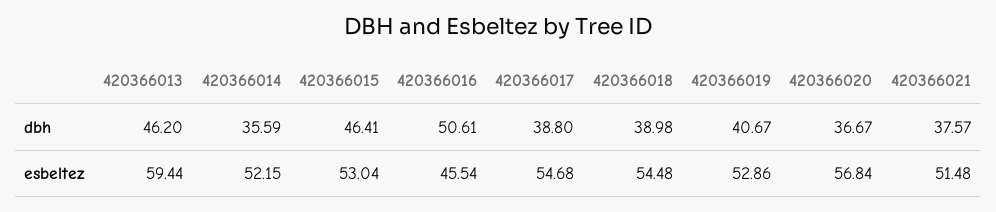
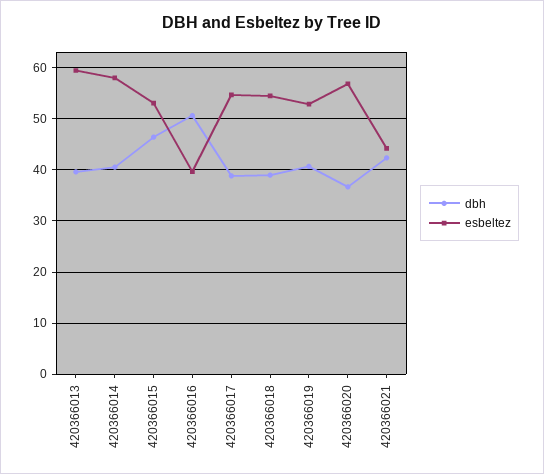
  {
    "dbh": {
-     "420366013": 46.2,
+     "420366013": 40,
-     "420366014": 35.59,
+     "420366014": 40,
      "420366015": 46.41,
      "420366016": 50.61,
      "420366017": 38.8,
      "420366018": 38.98,
      "420366019": 40.67,
      "420366020": 36.67,
-     "420366021": 37.57
+     "420366021": 42
    },
    "esbeltez": {
      "420366013": 59.44,
-     "420366014": 52.15,
+     "420366014": 58,
      "420366015": 53.04,
-     "420366016": 45.54,
+     "420366016": 40,
      "420366017": 54.68,
      "420366018": 54.48,
      "420366019": 52.86,
      "420366020": 56.84,
-     "420366021": 51.48
+     "420366021": 44
    }
  }

